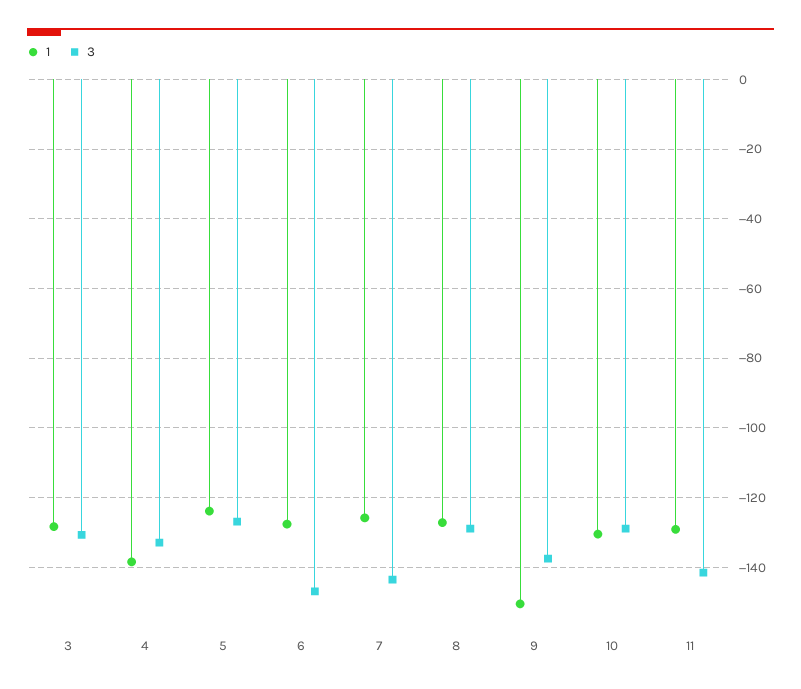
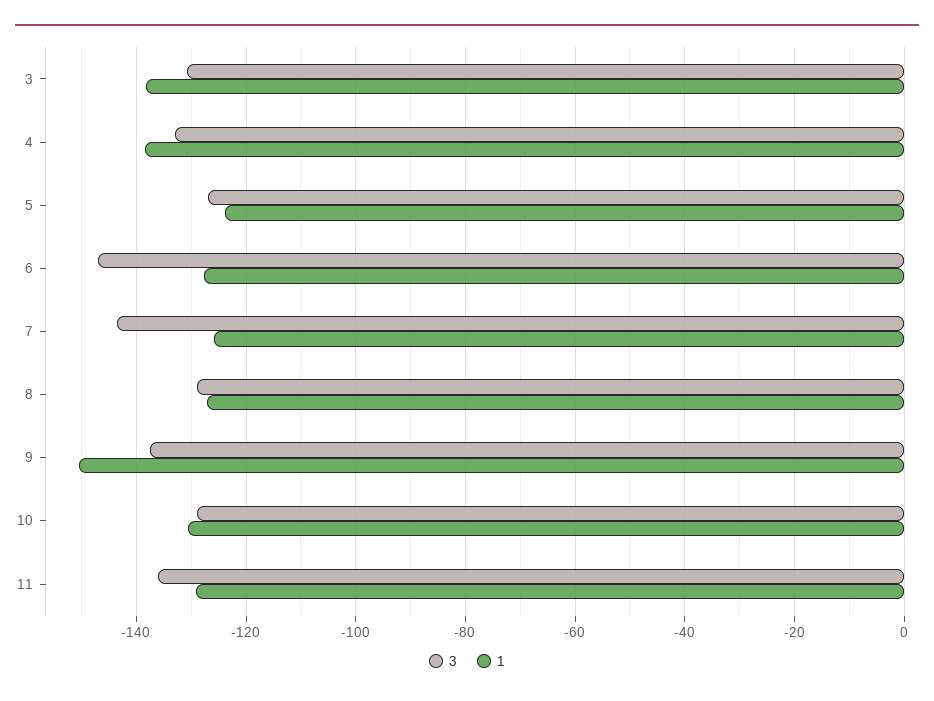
  {
    "1": {
-     "3": -128,
+     "3": -138,
      "4": -138,
      "5": -124,
      "6": -128,
      "7": -126,
      "8": -128,
      "9": -150,
      "10": -130,
      "11": -130
    },
    "3": {
      "3": -130,
      "4": -132,
      "5": -126,
      "6": -146,
      "7": -144,
      "8": -128,
      "9": -138,
      "10": -128,
-     "11": -142
+     "11": -136
    }
  }

